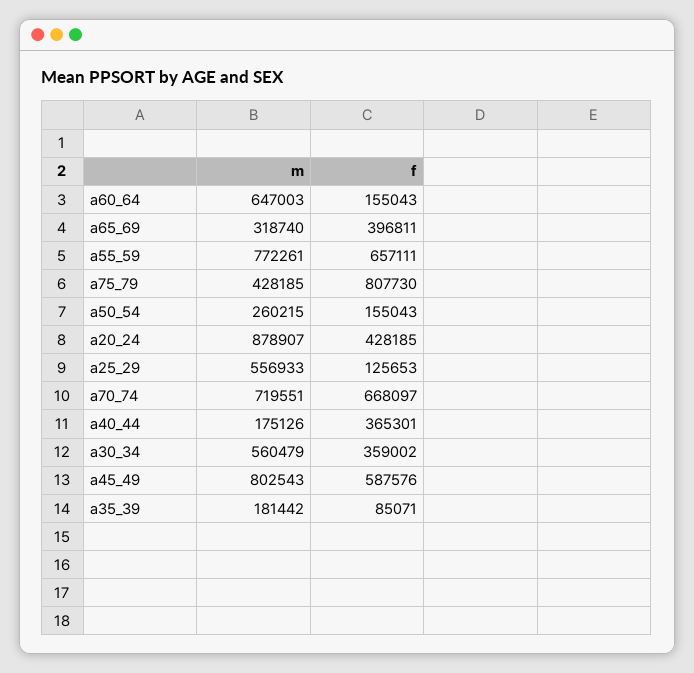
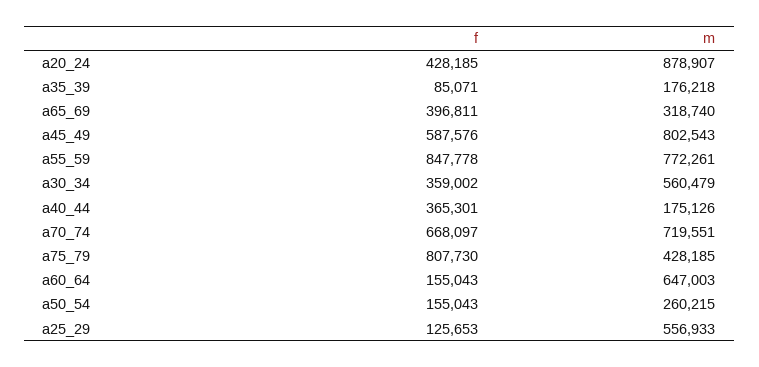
  {
    "m": {
      "a60_64": 647003,
      "a65_69": 318740,
      "a55_59": 772261,
      "a75_79": 428185,
      "a50_54": 260215,
      "a20_24": 878907,
      "a25_29": 556933,
      "a70_74": 719551,
      "a40_44": 175126,
      "a30_34": 560479,
      "a45_49": 802543,
-     "a35_39": 181442
+     "a35_39": 176218
    },
    "f": {
      "a60_64": 155043,
      "a65_69": 396811,
-     "a55_59": 657111,
+     "a55_59": 847778,
      "a75_79": 807730,
      "a50_54": 155043,
      "a20_24": 428185,
      "a25_29": 125653,
      "a70_74": 668097,
      "a40_44": 365301,
      "a30_34": 359002,
      "a45_49": 587576,
      "a35_39": 85071
    }
  }

